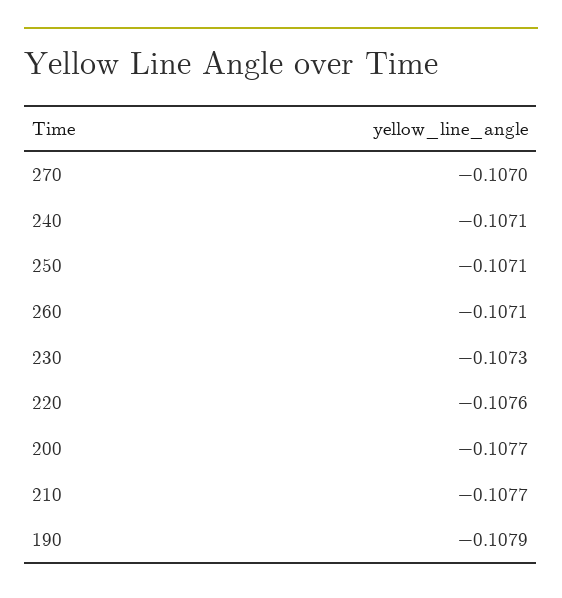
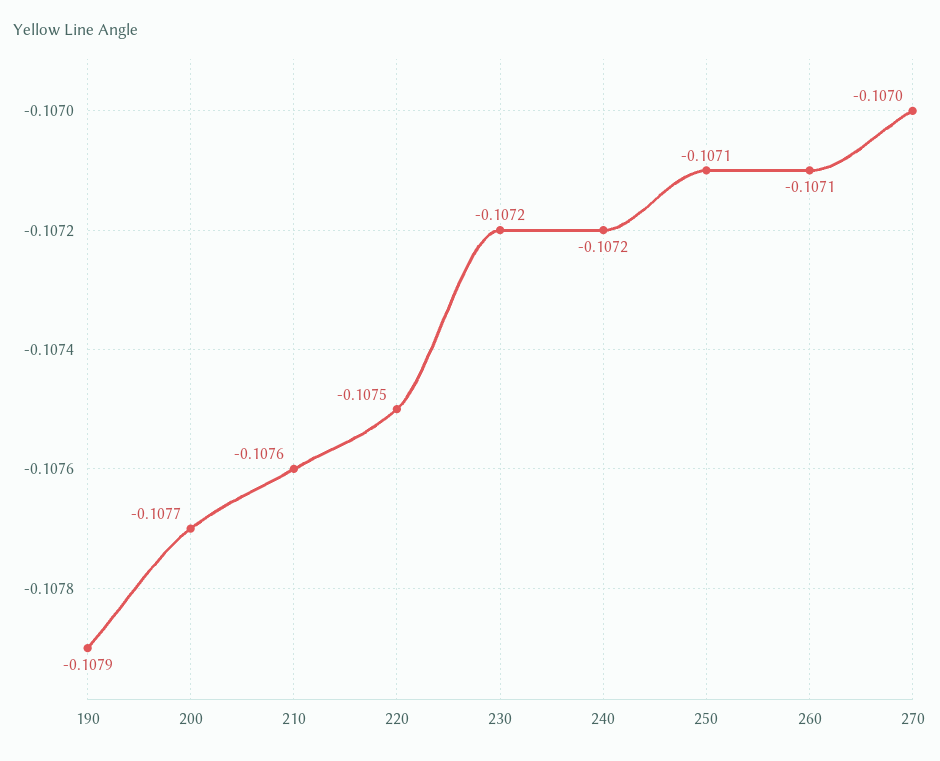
  {
    "270": -0.107,
-   "240": -0.1071,
+   "240": -0.1072,
    "250": -0.1071,
    "260": -0.1071,
-   "230": -0.1073,
+   "230": -0.1072,
-   "220": -0.1076,
+   "220": -0.1075,
    "200": -0.1077,
-   "210": -0.1077,
+   "210": -0.1076,
    "190": -0.1079
  }

